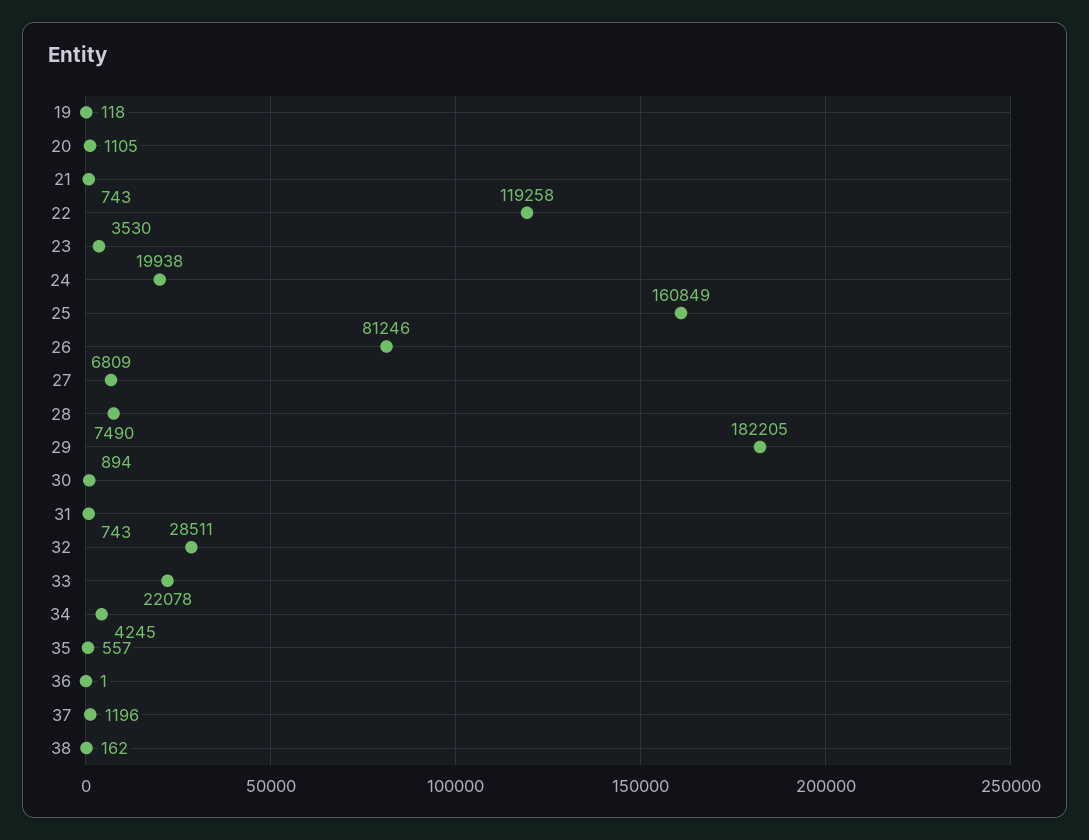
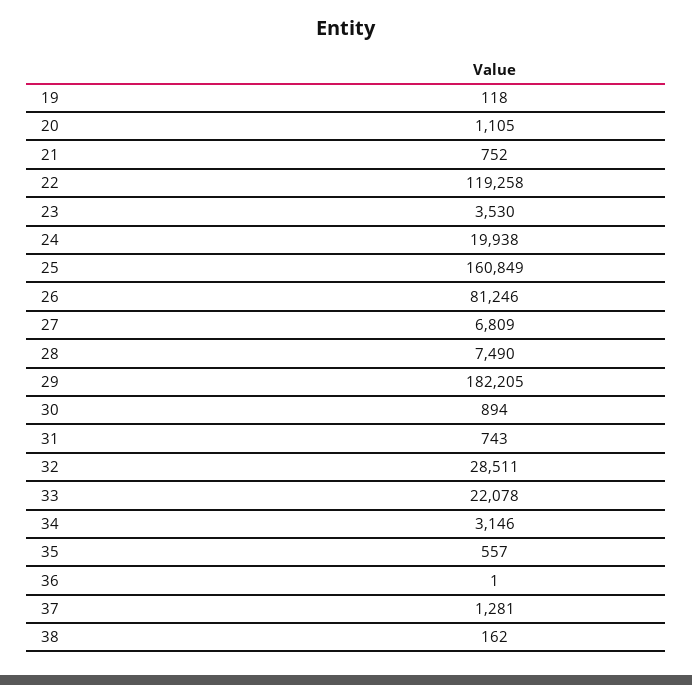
  {
    "19": 118,
    "20": 1105,
-   "21": 743,
+   "21": 752,
    "22": 119258,
    "23": 3530,
    "24": 19938,
    "25": 160849,
    "26": 81246,
    "27": 6809,
    "28": 7490,
    "29": 182205,
    "30": 894,
    "31": 743,
    "32": 28511,
    "33": 22078,
-   "34": 4245,
+   "34": 3146,
    "35": 557,
    "36": 1,
-   "37": 1196,
+   "37": 1281,
    "38": 162
  }

